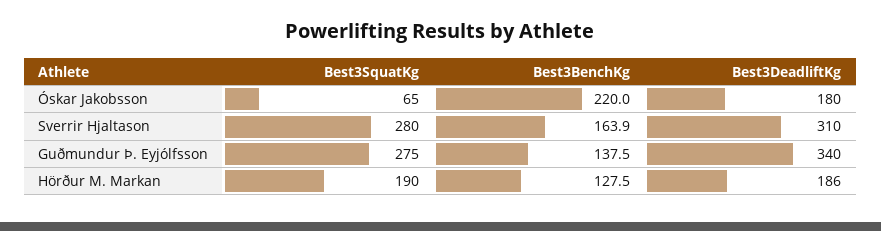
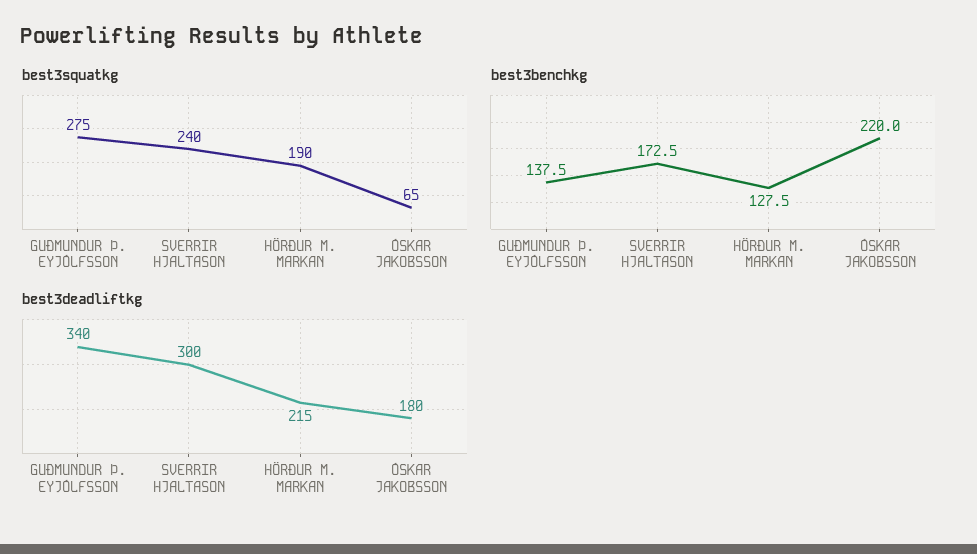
  {
    "Best3SquatKg": {
      "Óskar Jakobsson": 65,
-     "Sverrir Hjaltason": 280,
+     "Sverrir Hjaltason": 240,
      "Guðmundur Þ. Eyjólfsson": 275,
      "Hörður M. Markan": 190
    },
    "Best3BenchKg": {
      "Óskar Jakobsson": 220,
-     "Sverrir Hjaltason": 163.9,
+     "Sverrir Hjaltason": 172.5,
      "Guðmundur Þ. Eyjólfsson": 137.5,
      "Hörður M. Markan": 127.5
    },
    "Best3DeadliftKg": {
      "Óskar Jakobsson": 180,
-     "Sverrir Hjaltason": 310,
+     "Sverrir Hjaltason": 300,
      "Guðmundur Þ. Eyjólfsson": 340,
-     "Hörður M. Markan": 186
+     "Hörður M. Markan": 215
    }
  }

